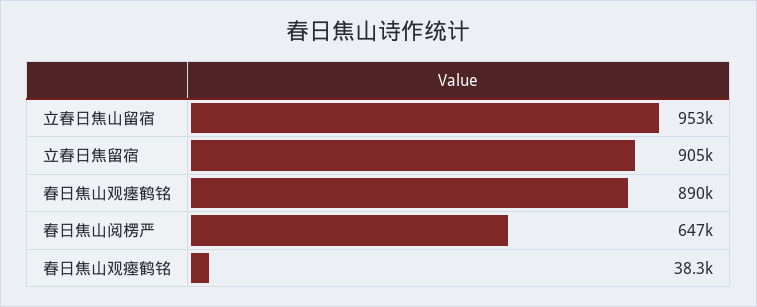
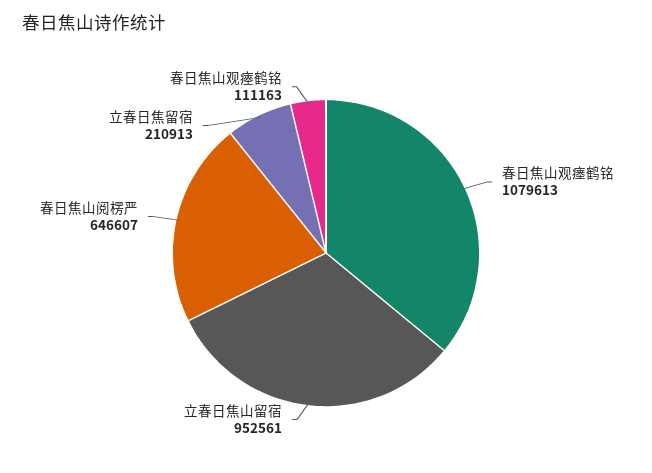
  {
    "立春日焦山留宿": 952561,
-   "立春日焦留宿": 905000,
+   "立春日焦留宿": 210913,
-   "春日焦山观瘗鹤铭": 890000,
+   "春日焦山观瘗鹤铭": 1079613,
    "春日焦山阅楞严": 646607,
-   "春日焦山观瘞鹤铭": 38300
+   "春日焦山观瘞鹤铭": 111163
  }

